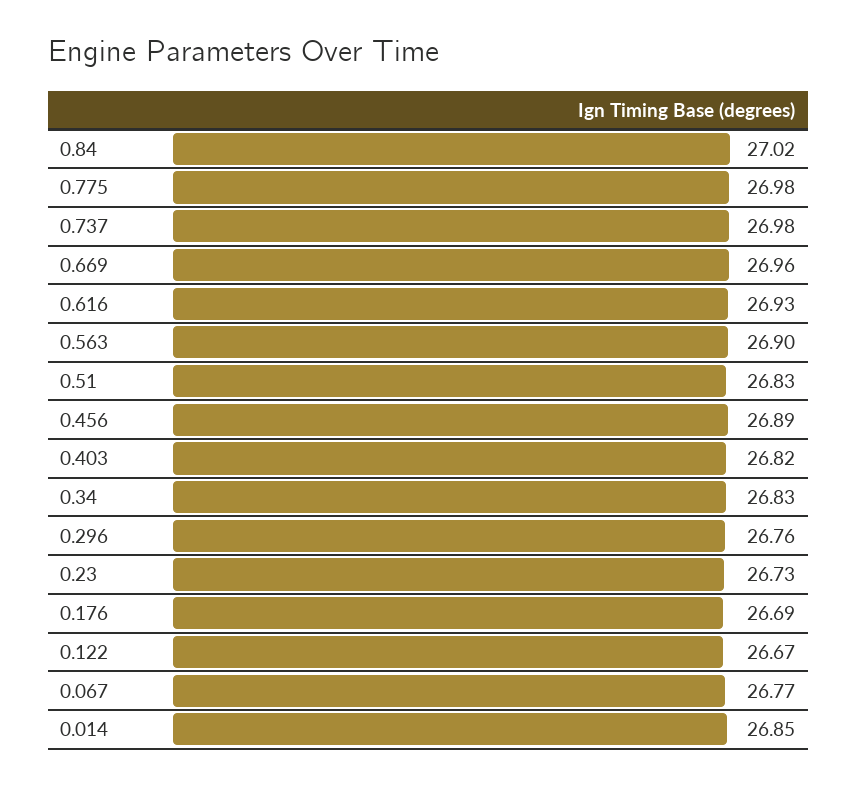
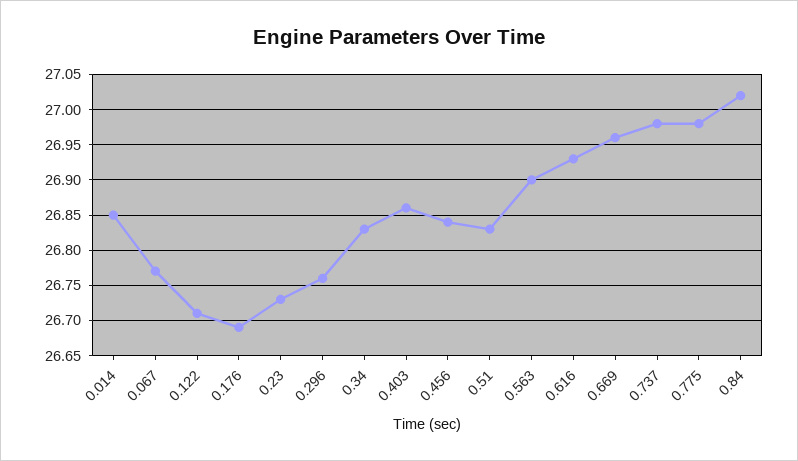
  {
    "0.84": 27.02,
    "0.775": 26.98,
    "0.737": 26.98,
    "0.669": 26.96,
    "0.616": 26.93,
    "0.563": 26.9,
    "0.51": 26.83,
-   "0.456": 26.89,
+   "0.456": 26.84,
-   "0.403": 26.82,
+   "0.403": 26.86,
    "0.34": 26.83,
    "0.296": 26.76,
    "0.23": 26.73,
    "0.176": 26.69,
-   "0.122": 26.67,
+   "0.122": 26.71,
    "0.067": 26.77,
    "0.014": 26.85
  }

